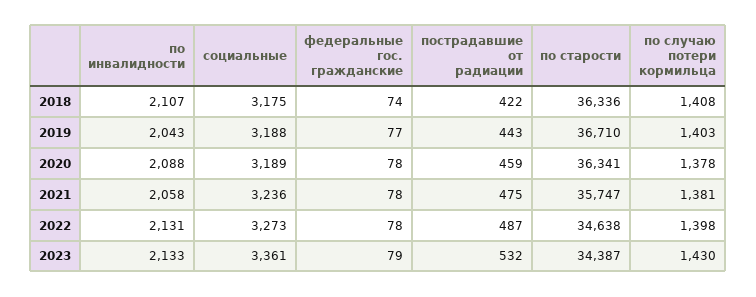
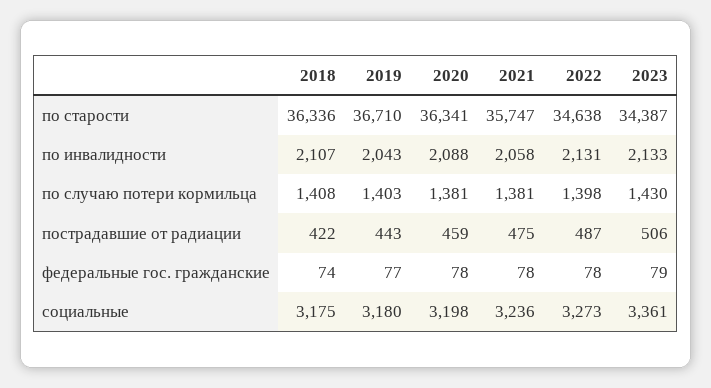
  {
    "по инвалидности": {
      "2018": 2107,
      "2019": 2043,
      "2020": 2088,
      "2021": 2058,
      "2022": 2131,
      "2023": 2133
    },
    "социальные": {
      "2018": 3175,
-     "2019": 3188,
+     "2019": 3180,
-     "2020": 3189,
+     "2020": 3198,
      "2021": 3236,
      "2022": 3273,
      "2023": 3361
    },
    "федеральные гос. гражданские": {
      "2018": 74,
      "2019": 77,
      "2020": 78,
      "2021": 78,
      "2022": 78,
      "2023": 79
    },
    "пострадавшие от радиации": {
      "2018": 422,
      "2019": 443,
      "2020": 459,
      "2021": 475,
      "2022": 487,
-     "2023": 532
+     "2023": 506
    },
    "по старости": {
      "2018": 36336,
      "2019": 36710,
      "2020": 36341,
      "2021": 35747,
      "2022": 34638,
      "2023": 34387
    },
    "по случаю потери кормильца": {
      "2018": 1408,
      "2019": 1403,
-     "2020": 1378,
+     "2020": 1381,
      "2021": 1381,
      "2022": 1398,
      "2023": 1430
    }
  }

